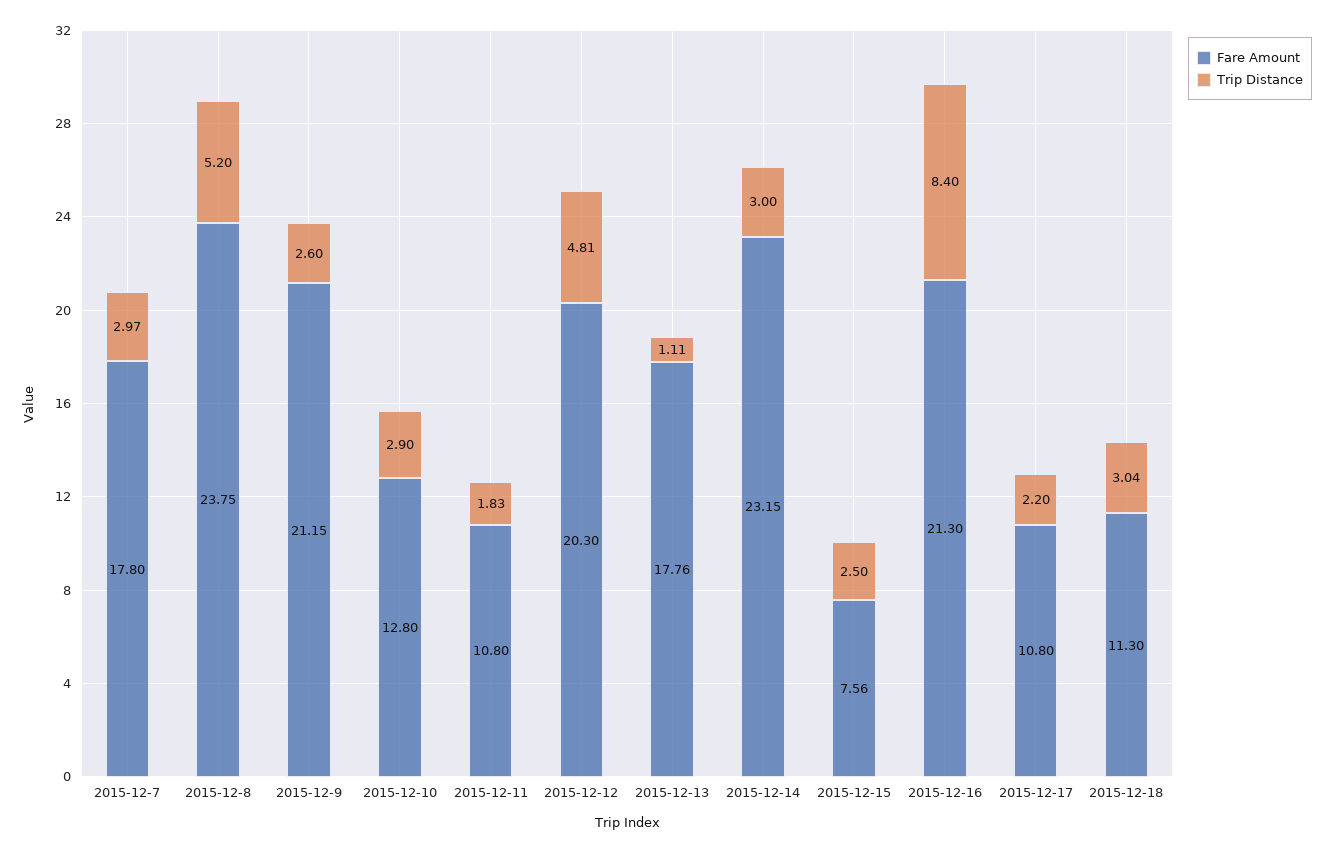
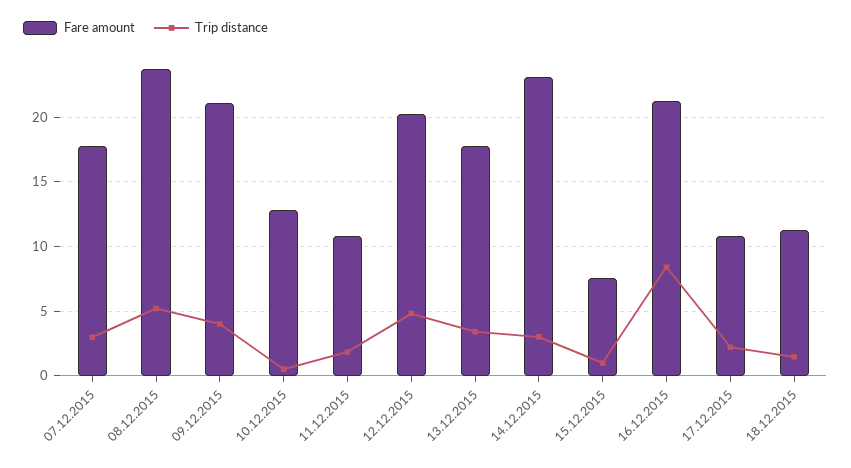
  {
    "Fare Amount": {
      "2015-12-7": 17.8,
      "2015-12-8": 23.75,
      "2015-12-9": 21.15,
      "2015-12-10": 12.8,
      "2015-12-11": 10.8,
      "2015-12-12": 20.3,
      "2015-12-13": 17.76,
      "2015-12-14": 23.15,
      "2015-12-15": 7.56,
      "2015-12-16": 21.3,
      "2015-12-17": 10.8,
      "2015-12-18": 11.3
    },
    "Trip Distance": {
      "2015-12-7": 2.97,
      "2015-12-8": 5.2,
-     "2015-12-9": 2.6,
+     "2015-12-9": 4,
-     "2015-12-10": 2.9,
+     "2015-12-10": 0.5,
      "2015-12-11": 1.83,
      "2015-12-12": 4.81,
-     "2015-12-13": 1.11,
+     "2015-12-13": 3.5,
      "2015-12-14": 3,
-     "2015-12-15": 2.5,
+     "2015-12-15": 1,
      "2015-12-16": 8.4,
      "2015-12-17": 2.2,
-     "2015-12-18": 3.04
+     "2015-12-18": 1.5
    }
  }

